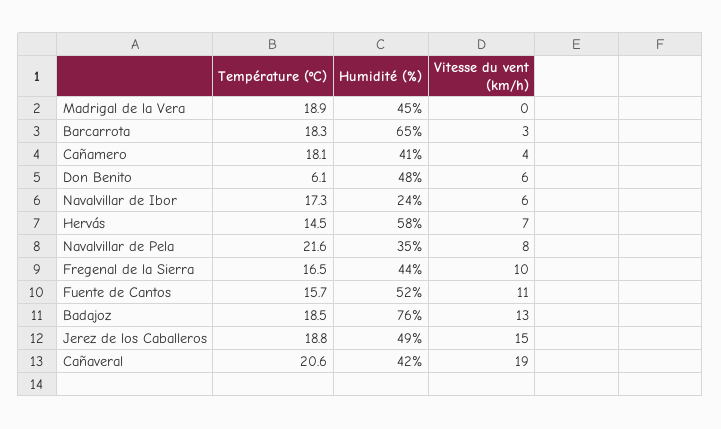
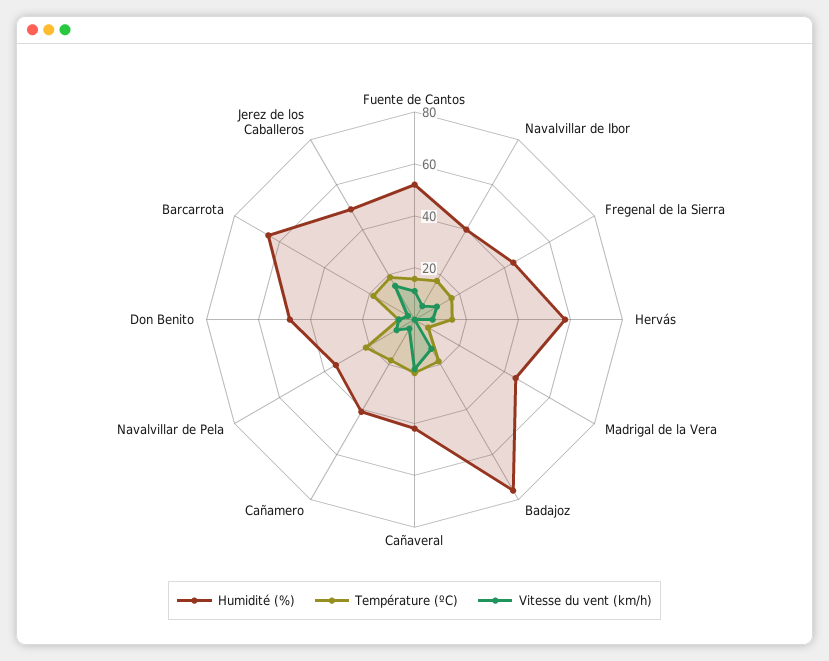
  {
    "Température (ºC)": {
-     "Madrigal de la Vera": 18.9,
+     "Madrigal de la Vera": 5,
      "Barcarrota": 18.3,
      "Cañamero": 18.1,
      "Don Benito": 6.1,
      "Navalvillar de Ibor": 17.3,
      "Hervás": 14.5,
      "Navalvillar de Pela": 21.6,
      "Fregenal de la Sierra": 16.5,
      "Fuente de Cantos": 15.7,
      "Badajoz": 18.5,
      "Jerez de los Caballeros": 18.8,
      "Cañaveral": 20.6
    },
    "Humidité (%)": {
      "Madrigal de la Vera": 45,
      "Barcarrota": 65,
      "Cañamero": 41,
      "Don Benito": 48,
-     "Navalvillar de Ibor": 24,
+     "Navalvillar de Ibor": 40,
      "Hervás": 58,
      "Navalvillar de Pela": 35,
      "Fregenal de la Sierra": 44,
      "Fuente de Cantos": 52,
      "Badajoz": 76,
      "Jerez de los Caballeros": 49,
      "Cañaveral": 42
    },
    "Vitesse du vent (km/h)": {
      "Madrigal de la Vera": 0,
      "Barcarrota": 3,
      "Cañamero": 4,
      "Don Benito": 6,
      "Navalvillar de Ibor": 6,
      "Hervás": 7,
      "Navalvillar de Pela": 8,
      "Fregenal de la Sierra": 10,
      "Fuente de Cantos": 11,
      "Badajoz": 13,
      "Jerez de los Caballeros": 15,
      "Cañaveral": 19
    }
  }

